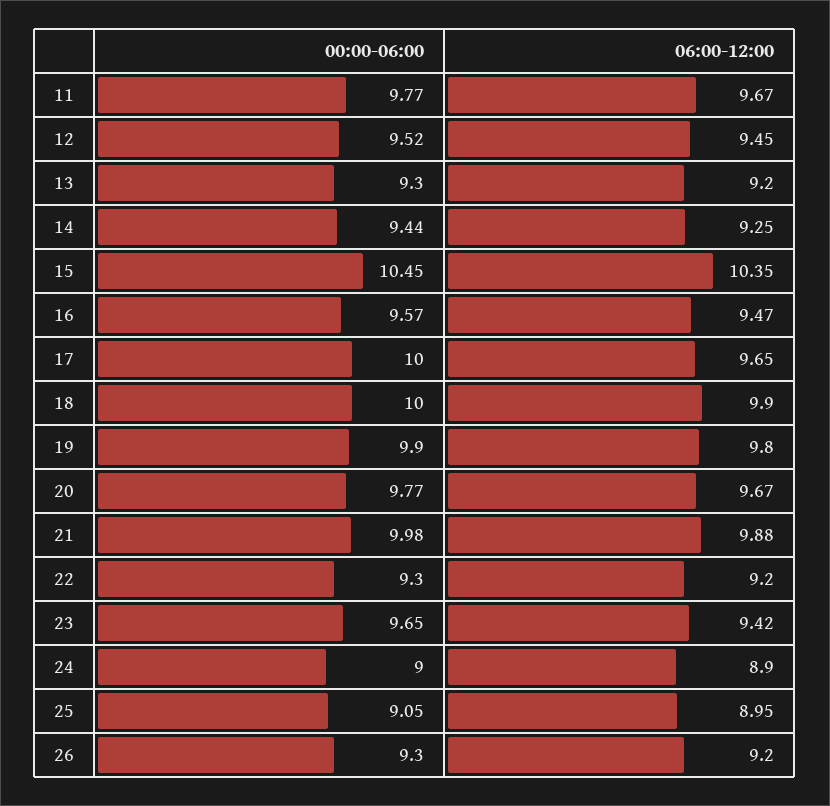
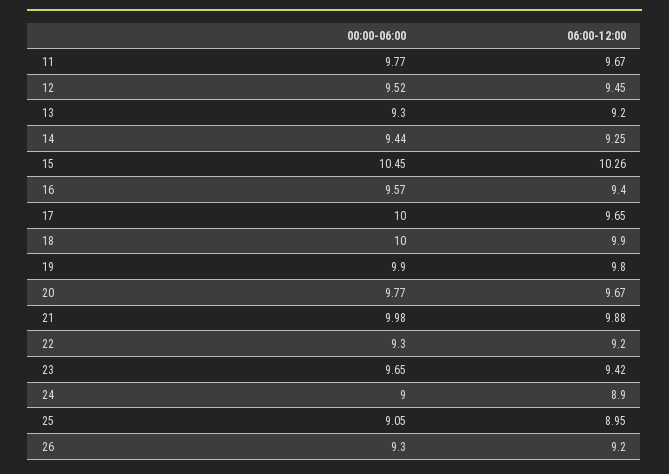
  {
    "00:00-06:00": {
      "11": 9.77,
      "12": 9.52,
      "13": 9.3,
      "14": 9.44,
      "15": 10.45,
      "16": 9.57,
      "17": 10,
      "18": 10,
      "19": 9.9,
      "20": 9.77,
      "21": 9.98,
      "22": 9.3,
      "23": 9.65,
      "24": 9,
      "25": 9.05,
      "26": 9.3
    },
    "06:00-12:00": {
      "11": 9.67,
      "12": 9.45,
      "13": 9.2,
      "14": 9.25,
-     "15": 10.35,
+     "15": 10.26,
-     "16": 9.47,
+     "16": 9.4,
      "17": 9.65,
      "18": 9.9,
      "19": 9.8,
      "20": 9.67,
      "21": 9.88,
      "22": 9.2,
      "23": 9.42,
      "24": 8.9,
      "25": 8.95,
      "26": 9.2
    }
  }

